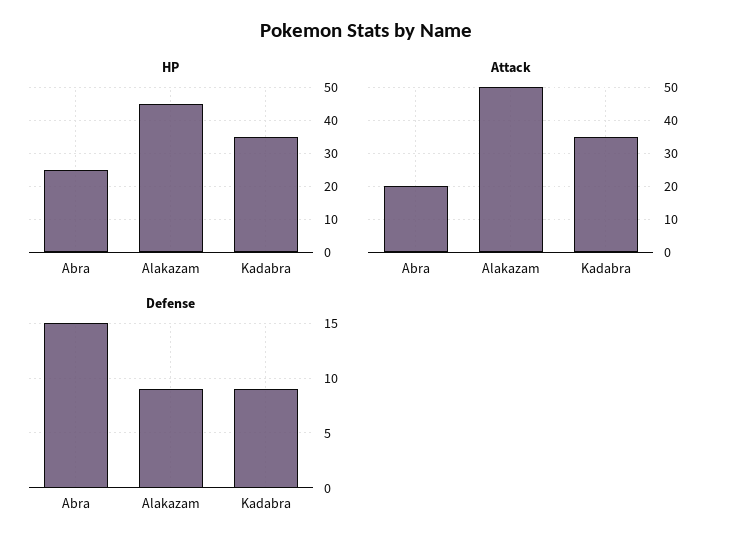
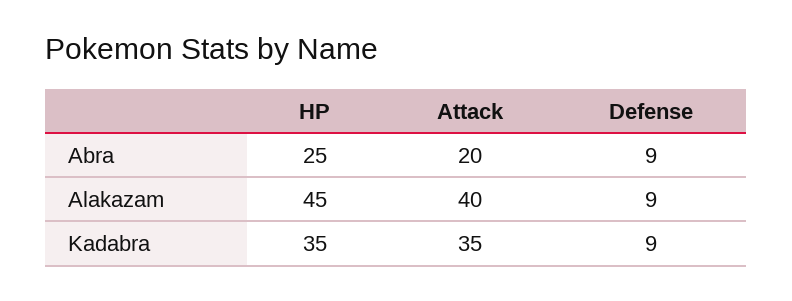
  {
    "HP": {
      "Abra": 25,
      "Alakazam": 45,
      "Kadabra": 35
    },
    "Attack": {
      "Abra": 20,
-     "Alakazam": 50,
+     "Alakazam": 40,
      "Kadabra": 35
    },
    "Defense": {
-     "Abra": 15,
+     "Abra": 9,
      "Alakazam": 9,
      "Kadabra": 9
    }
  }

